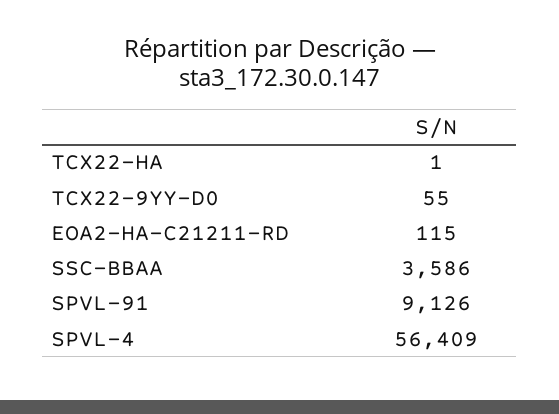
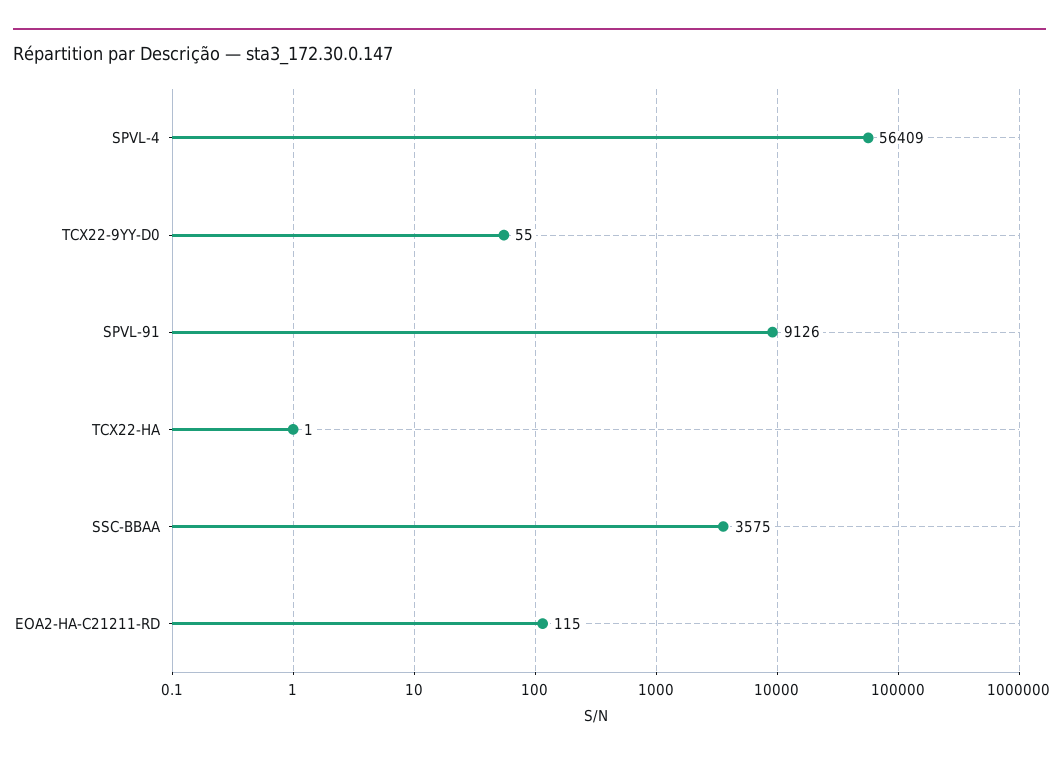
  {
    "TCX22-HA": 1,
    "TCX22-9YY-D0": 55,
    "EOA2-HA-C21211-RD": 115,
-   "SSC-BBAA": 3586,
+   "SSC-BBAA": 3575,
    "SPVL-91": 9126,
    "SPVL-4": 56409
  }

